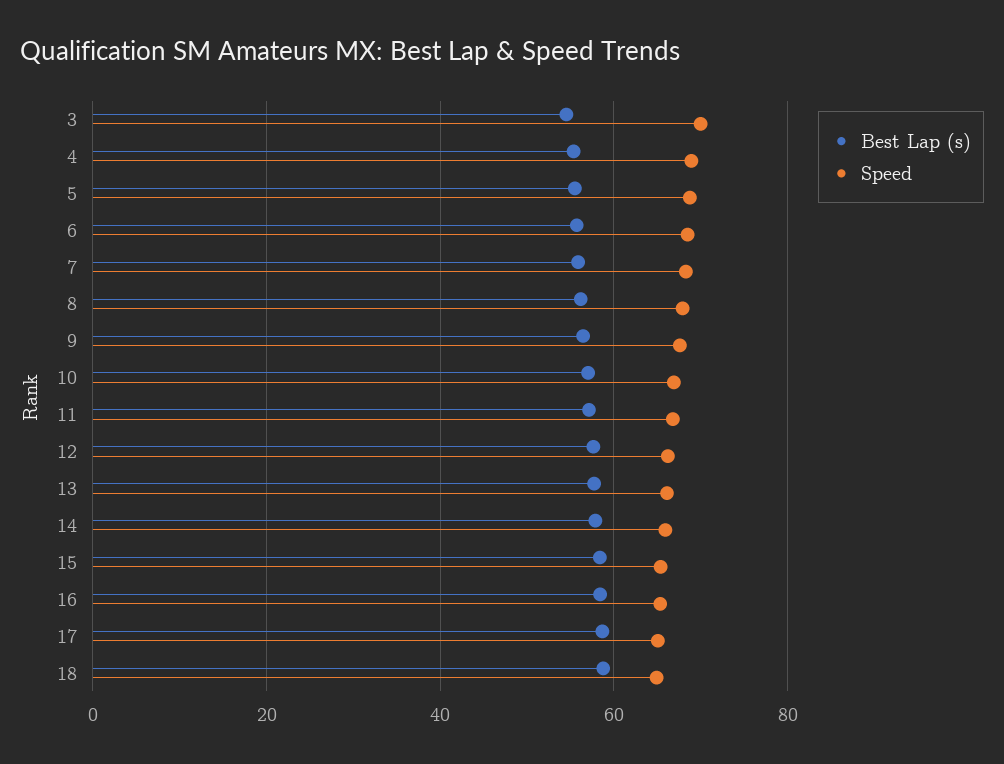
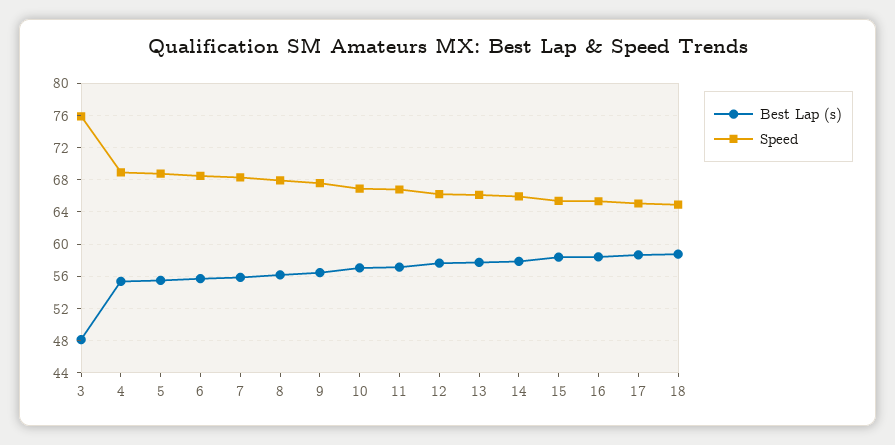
  {
    "Best Lap (s)": {
-     "3": 54,
+     "3": 48,
      "4": 55,
      "5": 56,
      "6": 56,
      "7": 56,
      "8": 56,
      "9": 56,
      "10": 57,
      "11": 57,
      "12": 58,
      "13": 58,
      "14": 58,
      "15": 58,
      "16": 58,
      "17": 59,
      "18": 59
    },
    "Speed": {
-     "3": 70,
+     "3": 76,
      "4": 69,
      "5": 69,
      "6": 68,
      "7": 68,
      "8": 68,
      "9": 68,
      "10": 67,
      "11": 67,
      "12": 66,
      "13": 66,
      "14": 66,
      "15": 65,
      "16": 65,
      "17": 65,
      "18": 65
    }
  }

